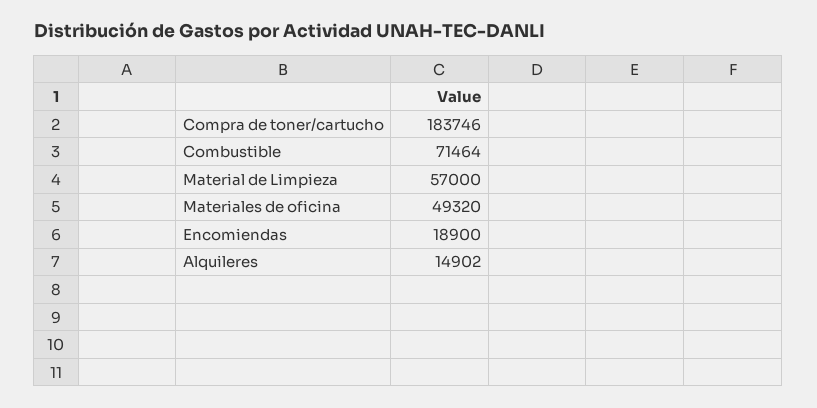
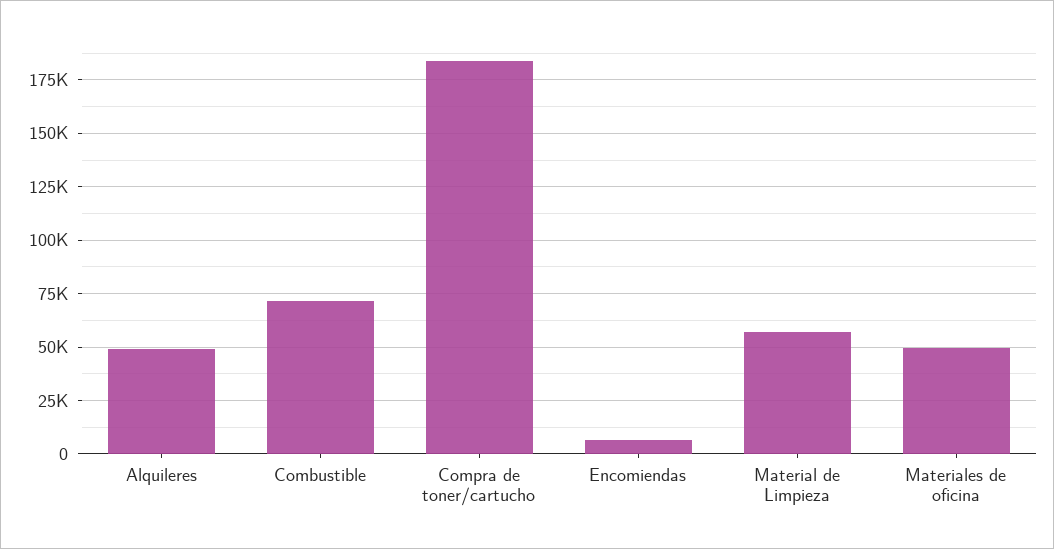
  {
    "Compra de toner/cartucho": 183746,
    "Combustible": 71464,
    "Material de Limpieza": 57000,
    "Materiales de oficina": 49320,
-   "Encomiendas": 18900,
+   "Encomiendas": 5000,
-   "Alquileres": 14902
+   "Alquileres": 50000
  }

